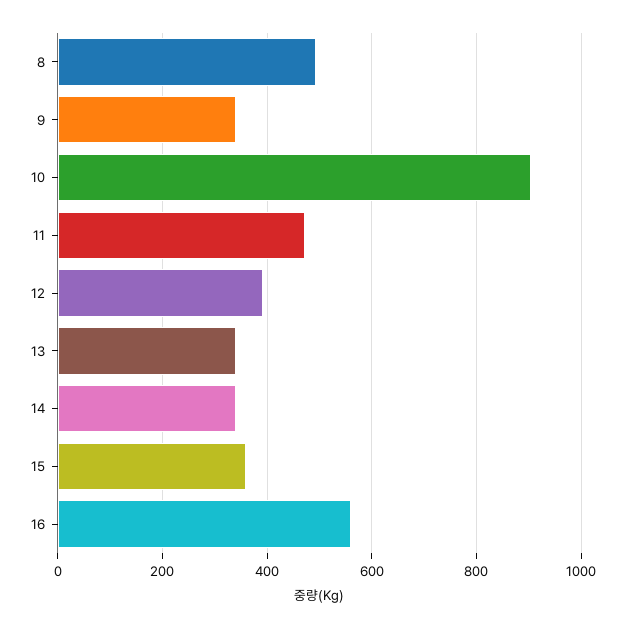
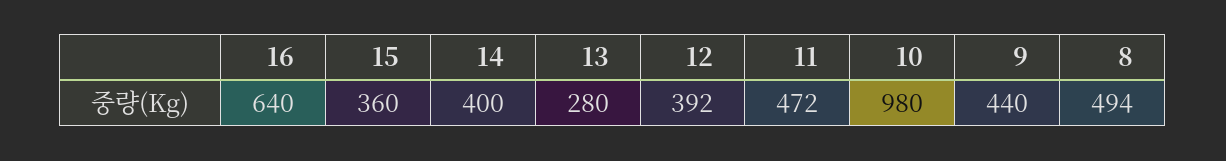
  {
    "8": 494,
-   "9": 340,
+   "9": 440,
-   "10": 900,
+   "10": 980,
    "11": 472,
    "12": 392,
-   "13": 340,
+   "13": 280,
-   "14": 340,
+   "14": 400,
    "15": 360,
-   "16": 560
+   "16": 640
  }

